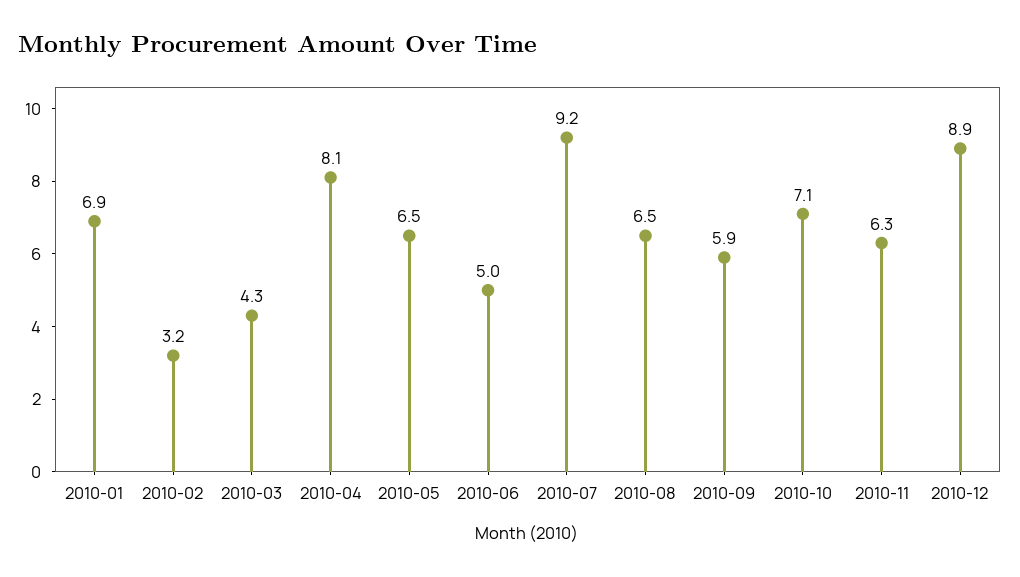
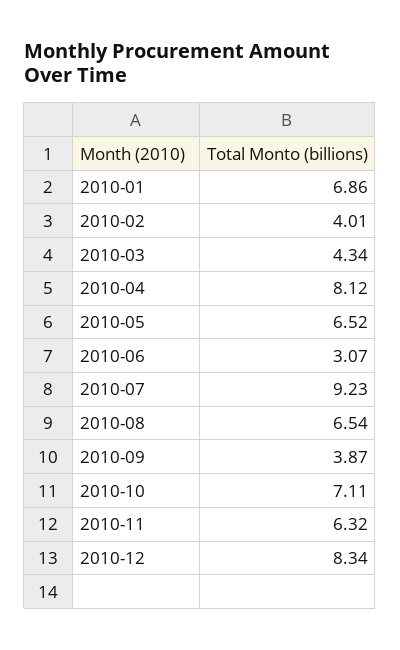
  {
    "2010-01": 6.86,
-   "2010-02": 3.2,
+   "2010-02": 4.01,
    "2010-03": 4.34,
    "2010-04": 8.12,
    "2010-05": 6.52,
-   "2010-06": 5,
+   "2010-06": 3.07,
    "2010-07": 9.23,
    "2010-08": 6.54,
-   "2010-09": 5.9,
+   "2010-09": 3.87,
    "2010-10": 7.11,
    "2010-11": 6.32,
-   "2010-12": 8.9
+   "2010-12": 8.34
  }

